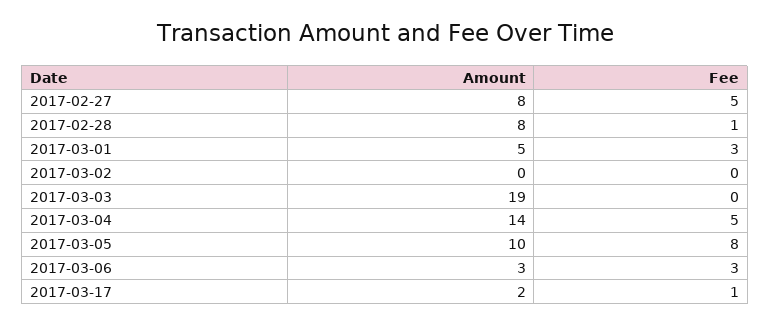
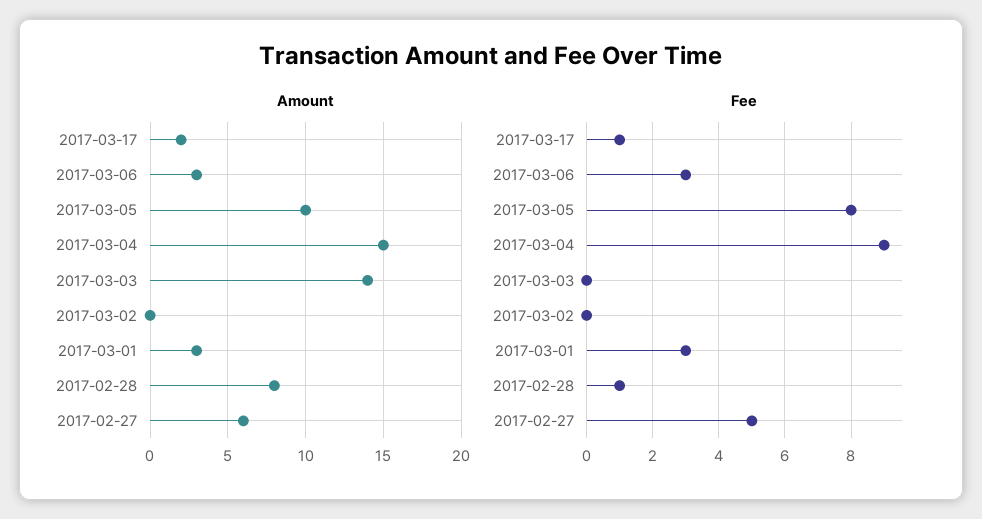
  {
    "Amount": {
-     "2017-02-27": 8,
+     "2017-02-27": 6,
      "2017-02-28": 8,
-     "2017-03-01": 5,
+     "2017-03-01": 3,
      "2017-03-02": 0,
-     "2017-03-03": 19,
+     "2017-03-03": 14,
-     "2017-03-04": 14,
+     "2017-03-04": 15,
      "2017-03-05": 10,
      "2017-03-06": 3,
      "2017-03-17": 2
    },
    "Fee": {
      "2017-02-27": 5,
      "2017-02-28": 1,
      "2017-03-01": 3,
      "2017-03-02": 0,
      "2017-03-03": 0,
-     "2017-03-04": 5,
+     "2017-03-04": 9,
      "2017-03-05": 8,
      "2017-03-06": 3,
      "2017-03-17": 1
    }
  }

